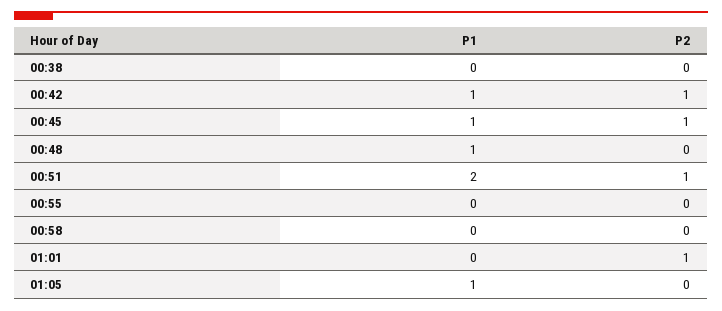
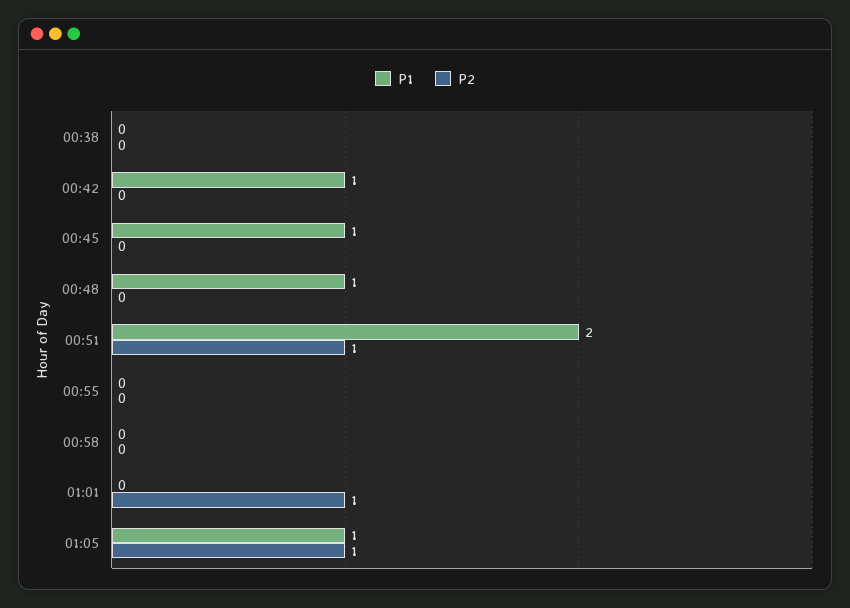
  {
    "P1": {
      "00:38": 0,
      "00:42": 1,
      "00:45": 1,
      "00:48": 1,
      "00:51": 2,
      "00:55": 0,
      "00:58": 0,
      "01:01": 0,
      "01:05": 1
    },
    "P2": {
      "00:38": 0,
-     "00:42": 1,
+     "00:42": 0,
-     "00:45": 1,
+     "00:45": 0,
      "00:48": 0,
      "00:51": 1,
      "00:55": 0,
      "00:58": 0,
      "01:01": 1,
-     "01:05": 0
+     "01:05": 1
    }
  }

